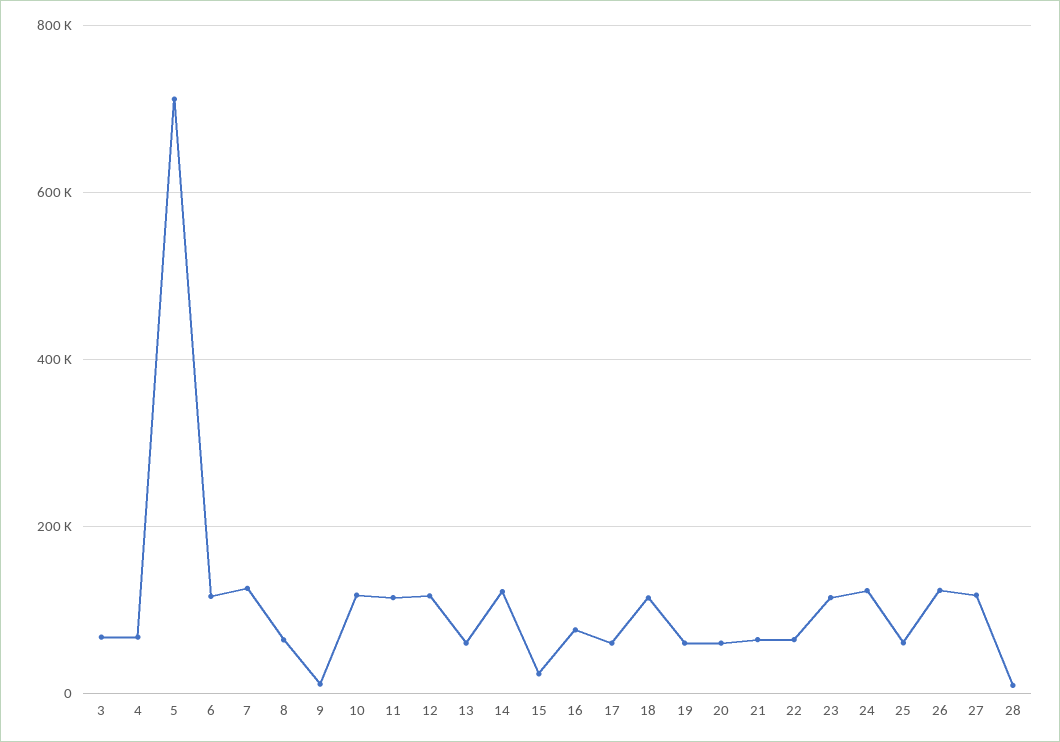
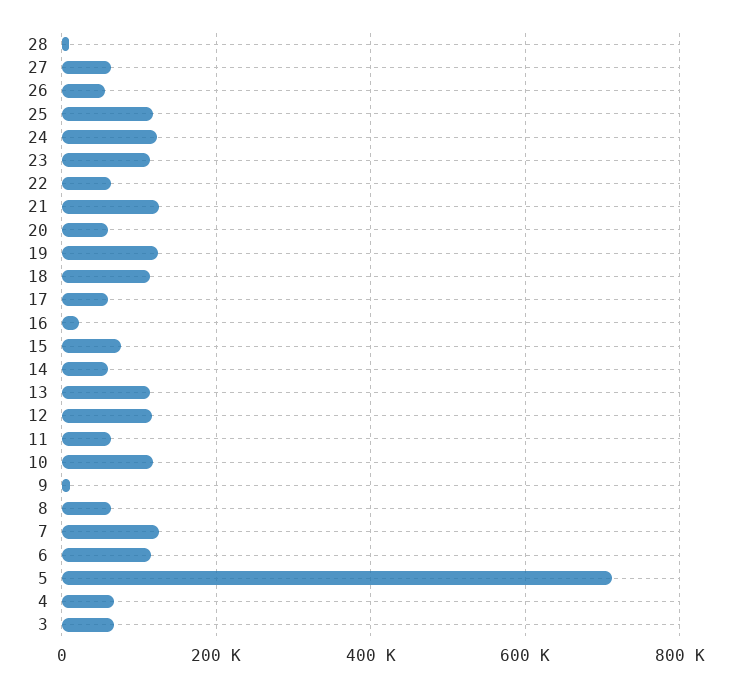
  {
    "3": 60000,
    "4": 60000,
    "5": 720000,
    "6": 120000,
    "7": 120000,
    "8": 60000,
    "9": 20000,
    "10": 120000,
-   "11": 120000,
+   "11": 60000,
    "12": 120000,
-   "13": 60000,
+   "13": 120000,
-   "14": 120000,
+   "14": 60000,
-   "15": 20000,
+   "15": 80000,
-   "16": 80000,
+   "16": 20000,
    "17": 60000,
    "18": 120000,
-   "19": 60000,
+   "19": 120000,
    "20": 60000,
-   "21": 60000,
+   "21": 120000,
    "22": 60000,
    "23": 120000,
    "24": 120000,
-   "25": 60000,
+   "25": 120000,
-   "26": 120000,
+   "26": 60000,
-   "27": 120000,
+   "27": 60000,
    "28": 0
  }

